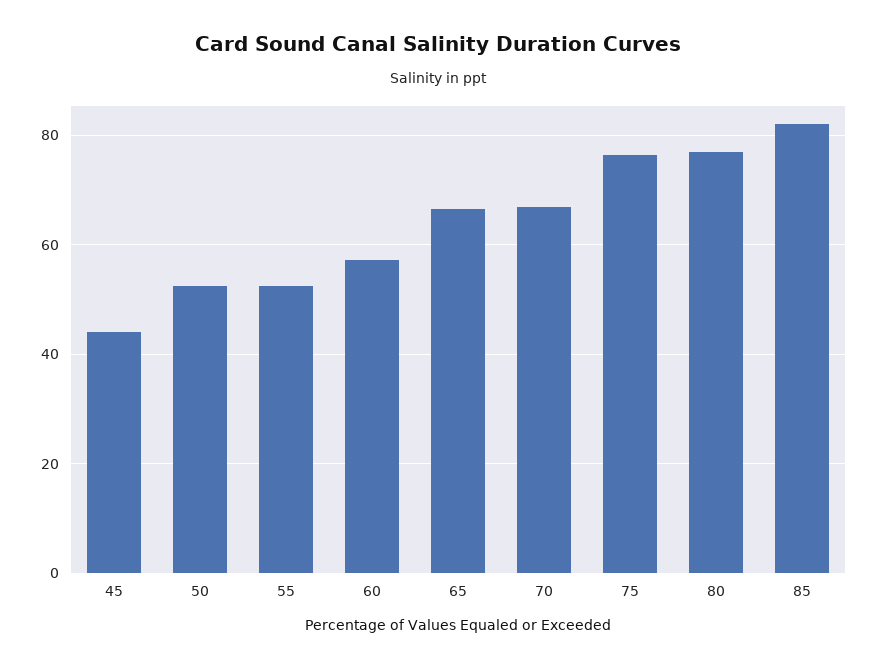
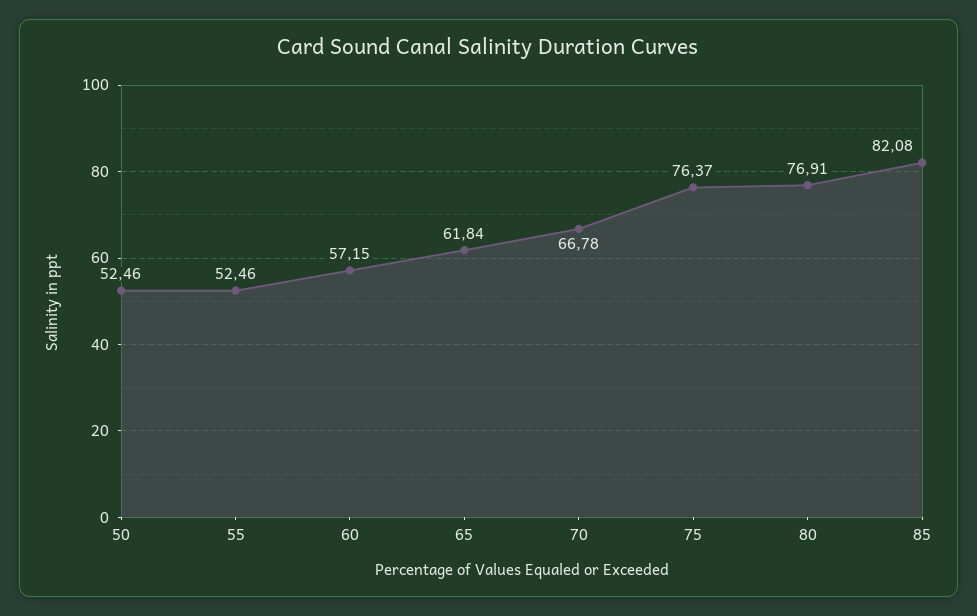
  {
-   "45": 44,
    "50": 52.46,
    "55": 52.46,
    "60": 57.15,
-   "65": 66,
+   "65": 61.84,
    "70": 66.78,
    "75": 76.37,
    "80": 76.91,
    "85": 82.08
  }

